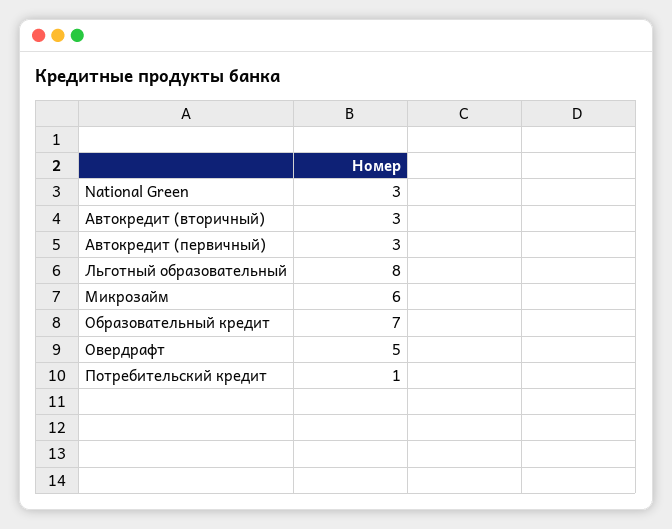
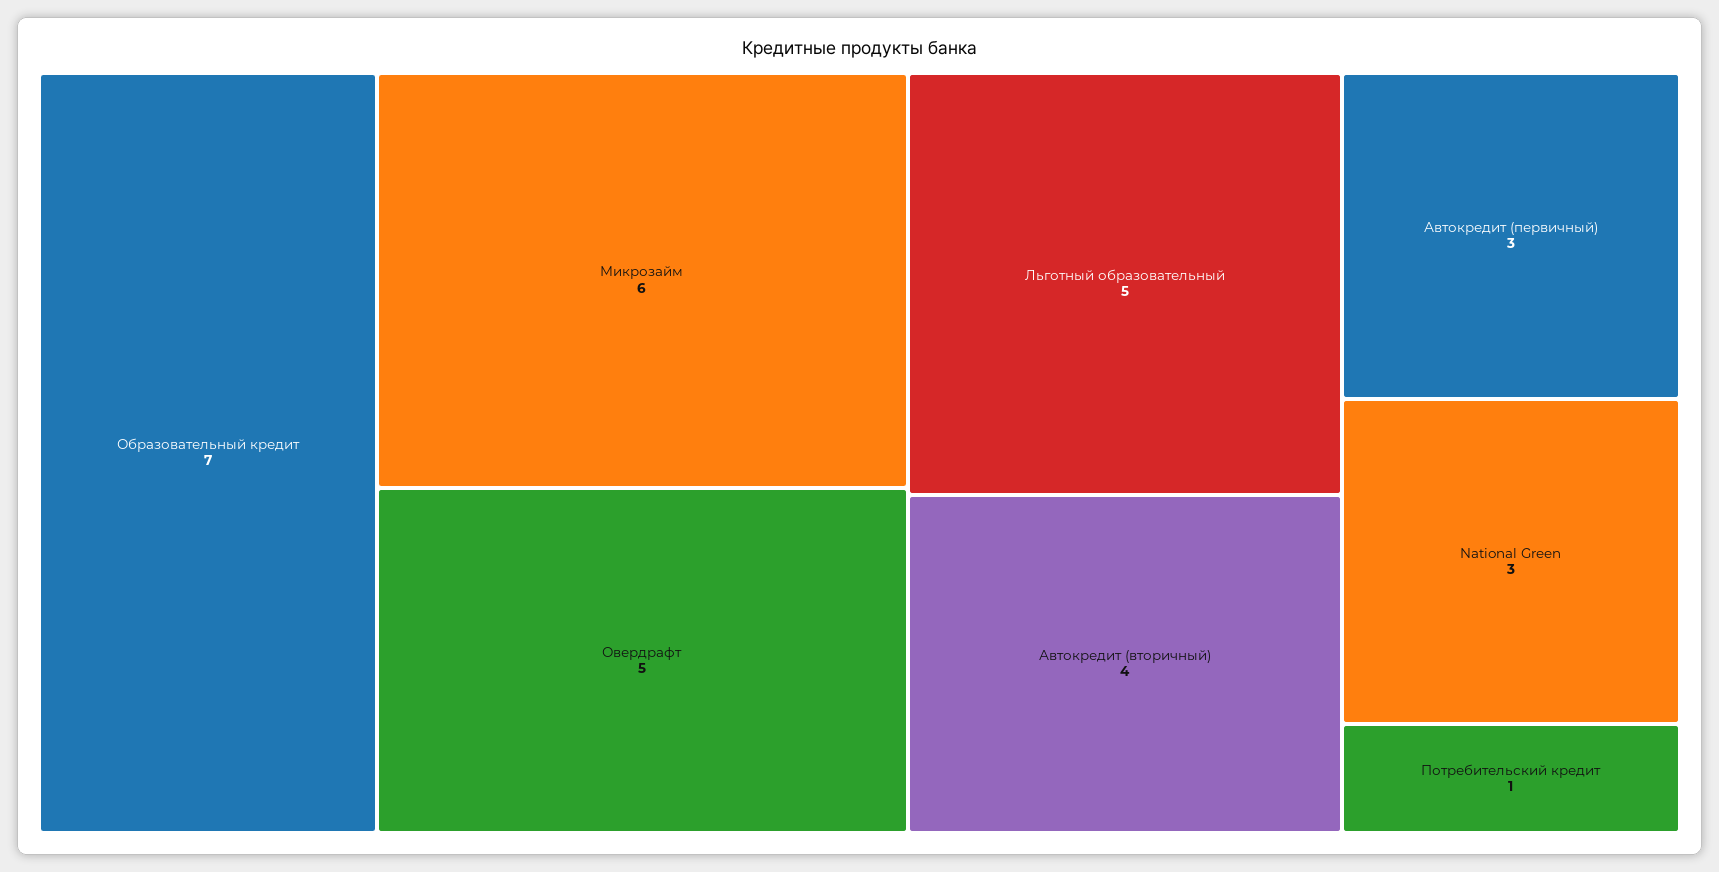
  {
    "National Green": 3,
-   "Автокредит (вторичный)": 3,
+   "Автокредит (вторичный)": 4,
    "Автокредит (первичный)": 3,
-   "Льготный образовательный": 8,
+   "Льготный образовательный": 5,
    "Микрозайм": 6,
    "Образовательный кредит": 7,
    "Овердрафт": 5,
    "Потребительский кредит": 1
  }

